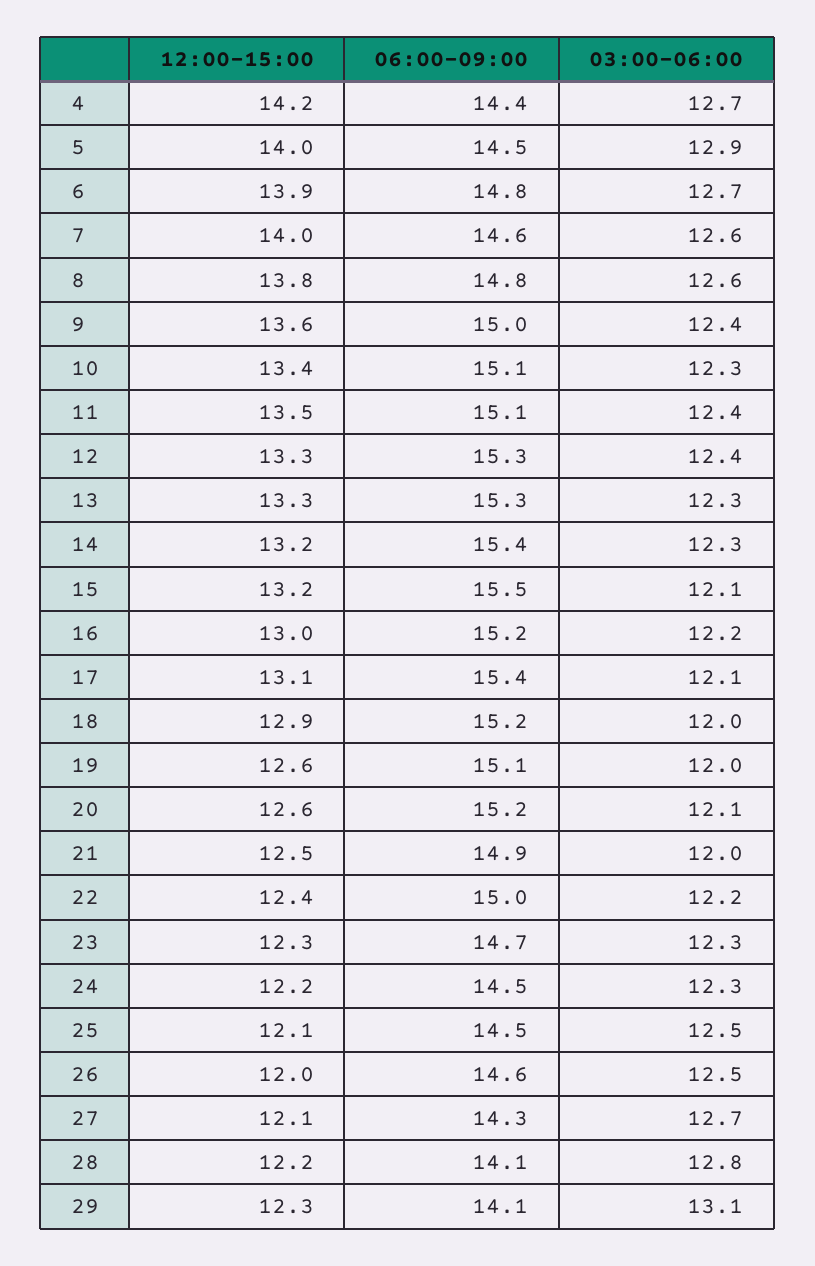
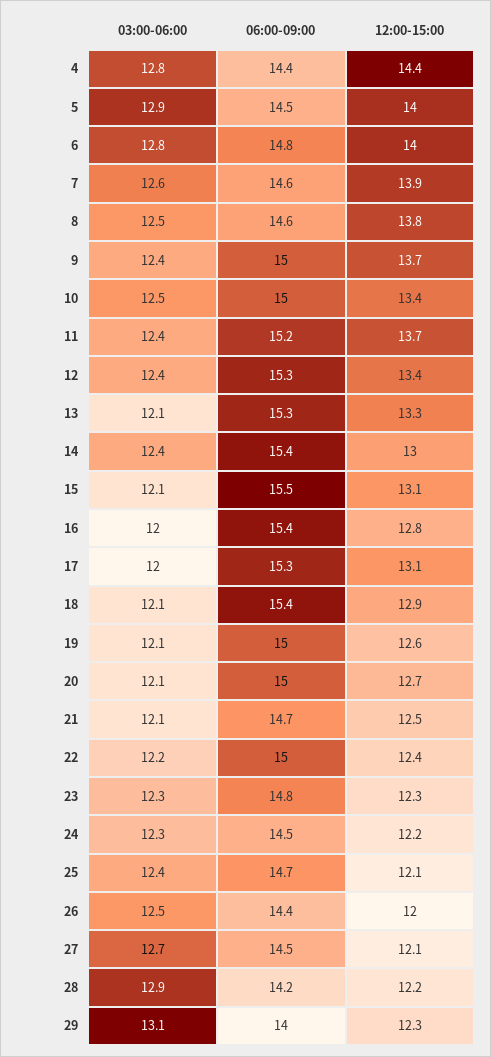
  {
    "12:00-15:00": {
-     "4": 14.2,
+     "4": 14.4,
      "5": 14,
-     "6": 13.9,
+     "6": 14,
-     "7": 14,
+     "7": 13.9,
      "8": 13.8,
-     "9": 13.6,
+     "9": 13.7,
      "10": 13.4,
-     "11": 13.5,
+     "11": 13.7,
-     "12": 13.3,
+     "12": 13.4,
      "13": 13.3,
-     "14": 13.2,
+     "14": 13,
-     "15": 13.2,
+     "15": 13.1,
-     "16": 13,
+     "16": 12.8,
      "17": 13.1,
      "18": 12.9,
      "19": 12.6,
-     "20": 12.6,
+     "20": 12.7,
      "21": 12.5,
      "22": 12.4,
      "23": 12.3,
      "24": 12.2,
      "25": 12.1,
      "26": 12,
      "27": 12.1,
      "28": 12.2,
      "29": 12.3
    },
    "06:00-09:00": {
      "4": 14.4,
      "5": 14.5,
      "6": 14.8,
      "7": 14.6,
-     "8": 14.8,
+     "8": 14.6,
      "9": 15,
-     "10": 15.1,
+     "10": 15,
-     "11": 15.1,
+     "11": 15.2,
      "12": 15.3,
      "13": 15.3,
      "14": 15.4,
      "15": 15.5,
-     "16": 15.2,
+     "16": 15.4,
-     "17": 15.4,
+     "17": 15.3,
-     "18": 15.2,
+     "18": 15.4,
-     "19": 15.1,
+     "19": 15,
-     "20": 15.2,
+     "20": 15,
-     "21": 14.9,
+     "21": 14.7,
      "22": 15,
-     "23": 14.7,
+     "23": 14.8,
      "24": 14.5,
-     "25": 14.5,
+     "25": 14.7,
-     "26": 14.6,
+     "26": 14.4,
-     "27": 14.3,
+     "27": 14.5,
-     "28": 14.1,
+     "28": 14.2,
-     "29": 14.1
+     "29": 14
    },
    "03:00-06:00": {
-     "4": 12.7,
+     "4": 12.8,
      "5": 12.9,
-     "6": 12.7,
+     "6": 12.8,
      "7": 12.6,
-     "8": 12.6,
+     "8": 12.5,
      "9": 12.4,
-     "10": 12.3,
+     "10": 12.5,
      "11": 12.4,
      "12": 12.4,
-     "13": 12.3,
+     "13": 12.1,
-     "14": 12.3,
+     "14": 12.4,
      "15": 12.1,
-     "16": 12.2,
+     "16": 12,
-     "17": 12.1,
+     "17": 12,
-     "18": 12,
+     "18": 12.1,
-     "19": 12,
+     "19": 12.1,
      "20": 12.1,
-     "21": 12,
+     "21": 12.1,
      "22": 12.2,
      "23": 12.3,
      "24": 12.3,
-     "25": 12.5,
+     "25": 12.4,
      "26": 12.5,
      "27": 12.7,
-     "28": 12.8,
+     "28": 12.9,
      "29": 13.1
    }
  }

